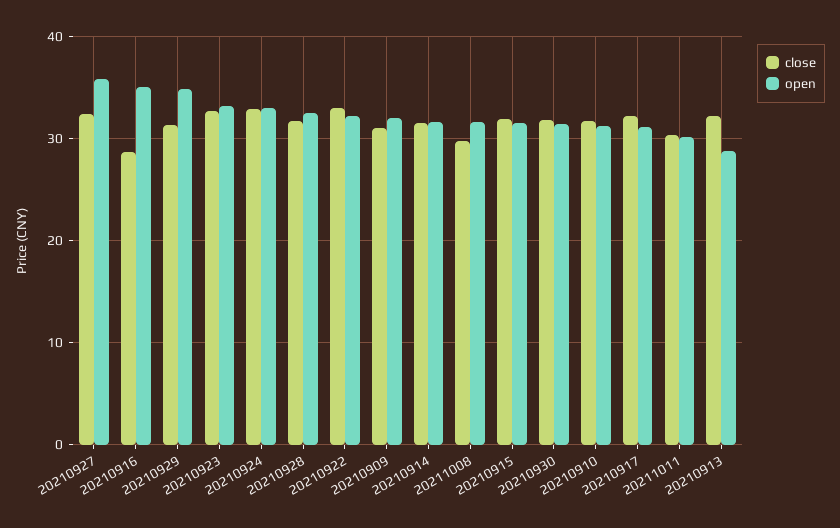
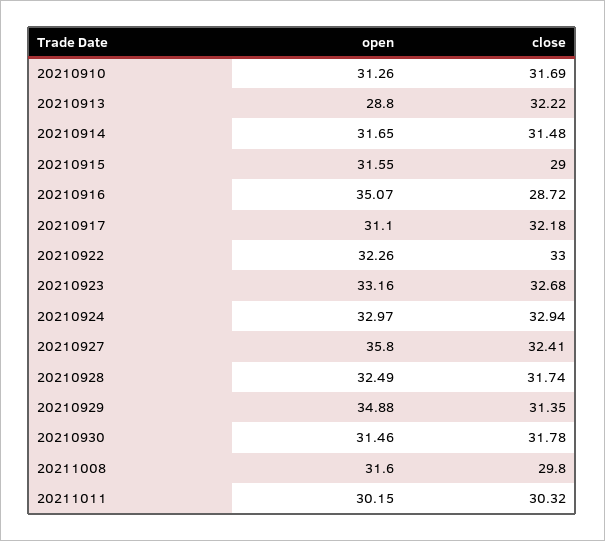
  {
    "close": {
      "20210927": 32.41,
      "20210916": 28.72,
      "20210929": 31.35,
      "20210923": 32.68,
      "20210924": 32.94,
      "20210928": 31.74,
      "20210922": 33,
-     "20210909": 31,
      "20210914": 31.48,
      "20211008": 29.8,
-     "20210915": 32,
+     "20210915": 29,
      "20210930": 31.78,
      "20210910": 31.69,
      "20210917": 32.18,
      "20211011": 30.32,
      "20210913": 32.22
    },
    "open": {
      "20210927": 35.8,
      "20210916": 35.07,
      "20210929": 34.88,
      "20210923": 33.16,
      "20210924": 32.97,
      "20210928": 32.49,
      "20210922": 32.26,
-     "20210909": 32,
      "20210914": 31.65,
      "20211008": 31.6,
      "20210915": 31.55,
      "20210930": 31.46,
      "20210910": 31.26,
      "20210917": 31.1,
      "20211011": 30.15,
      "20210913": 28.8
    }
  }

